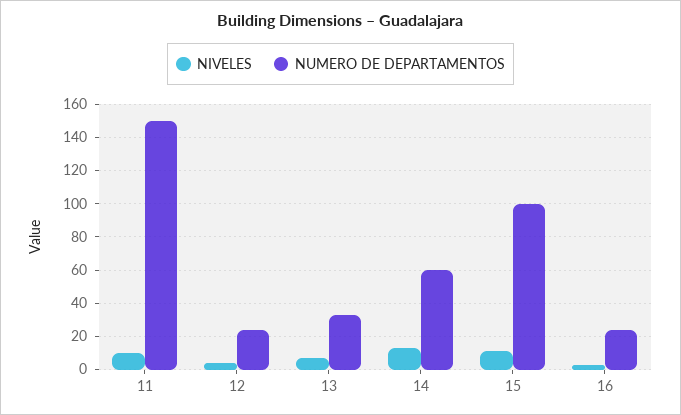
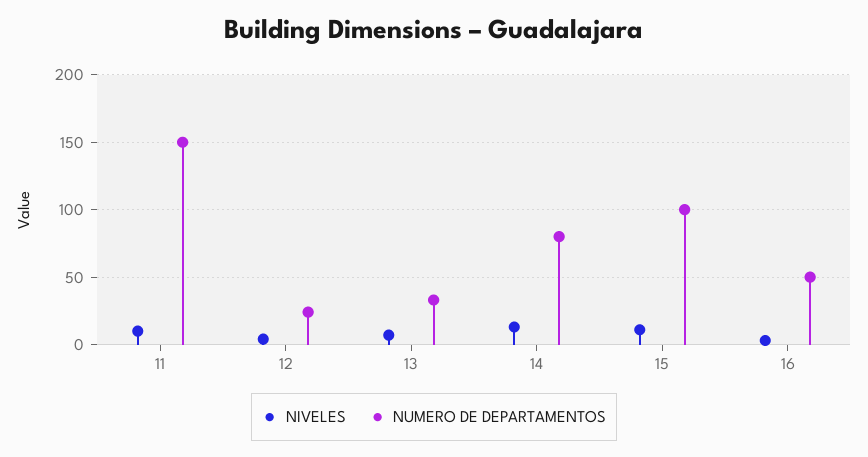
  {
    "NIVELES": {
      "11": 10,
      "12": 5,
      "13": 5,
      "14": 15,
      "15": 10,
      "16": 5
    },
    "NUMERO DE DEPARTAMENTOS": {
      "11": 150,
      "12": 25,
      "13": 35,
-     "14": 60,
+     "14": 80,
      "15": 100,
-     "16": 25
+     "16": 50
    }
  }

